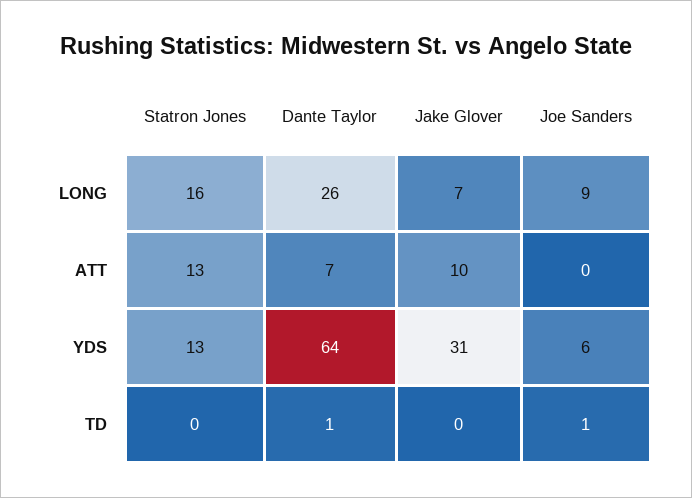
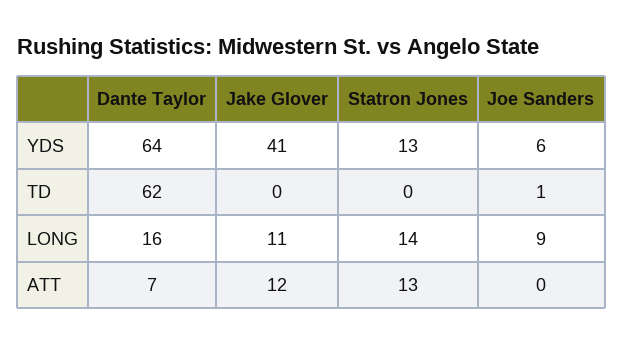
  {
    "Statron Jones": {
-     "LONG": 16,
+     "LONG": 14,
      "ATT": 13,
      "YDS": 13,
      "TD": 0
    },
    "Dante Taylor": {
-     "LONG": 26,
+     "LONG": 16,
      "ATT": 7,
      "YDS": 64,
-     "TD": 1
+     "TD": 62
    },
    "Jake Glover": {
-     "LONG": 7,
+     "LONG": 11,
-     "ATT": 10,
+     "ATT": 12,
-     "YDS": 31,
+     "YDS": 41,
      "TD": 0
    },
    "Joe Sanders": {
      "LONG": 9,
      "ATT": 0,
      "YDS": 6,
      "TD": 1
    }
  }

